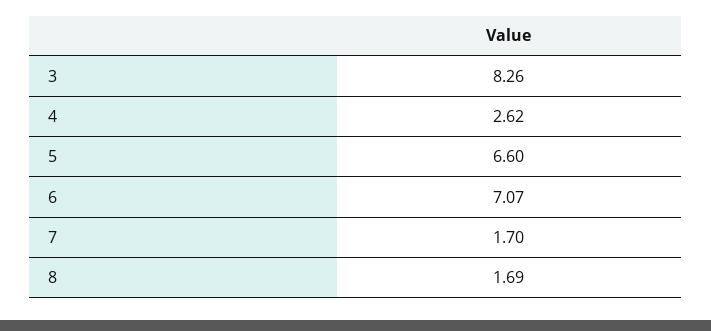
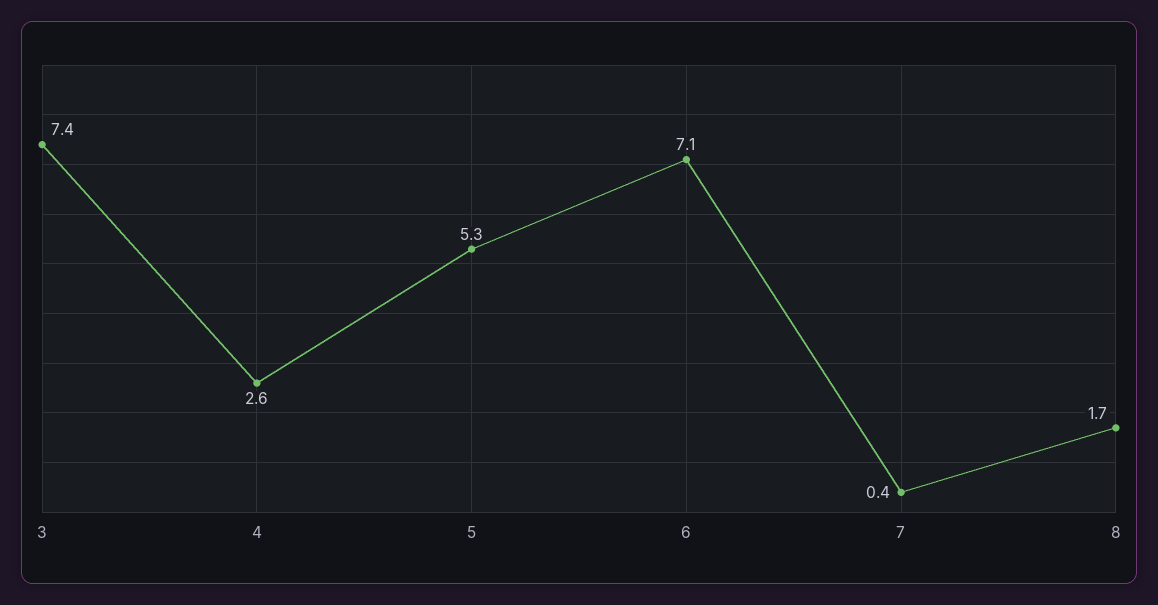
  {
-   "3": 8.26,
+   "3": 7.4,
    "4": 2.62,
-   "5": 6.6,
+   "5": 5.3,
    "6": 7.07,
-   "7": 1.7,
+   "7": 0.4,
    "8": 1.69
  }

